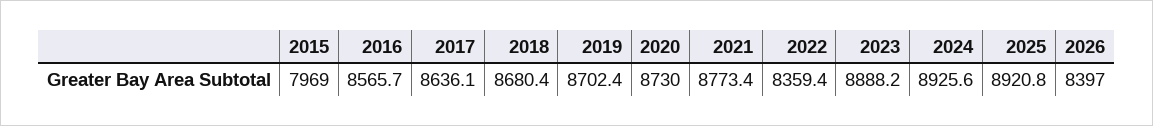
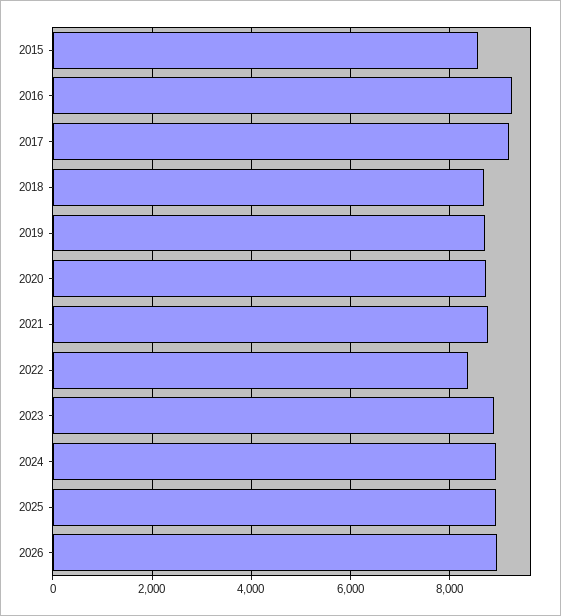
  {
-   "2015": 7969,
+   "2015": 8600,
-   "2016": 8565.7,
+   "2016": 9200,
-   "2017": 8636.1,
+   "2017": 9200,
    "2018": 8680.4,
    "2019": 8702.4,
    "2020": 8730,
    "2021": 8773.4,
    "2022": 8359.4,
    "2023": 8888.2,
    "2024": 8925.6,
    "2025": 8920.8,
-   "2026": 8397
+   "2026": 9000
  }

